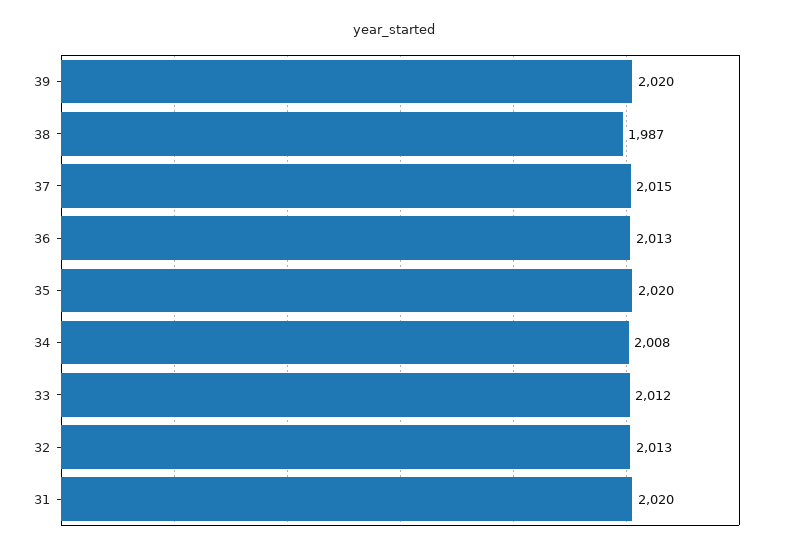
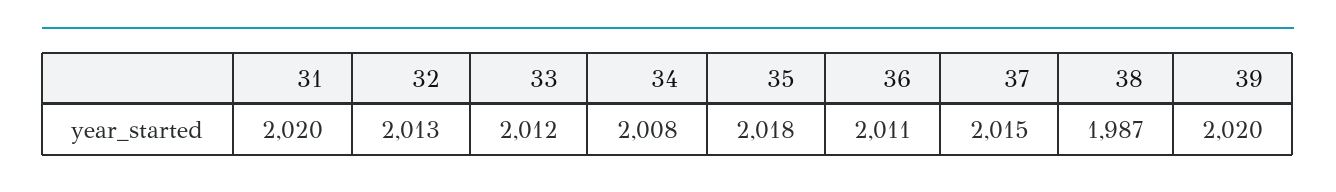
  {
    "39": 2020,
    "38": 1987,
    "37": 2015,
-   "36": 2013,
+   "36": 2011,
-   "35": 2020,
+   "35": 2018,
    "34": 2008,
    "33": 2012,
    "32": 2013,
    "31": 2020
  }

